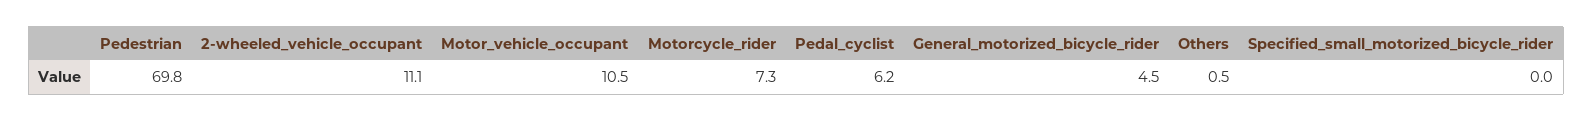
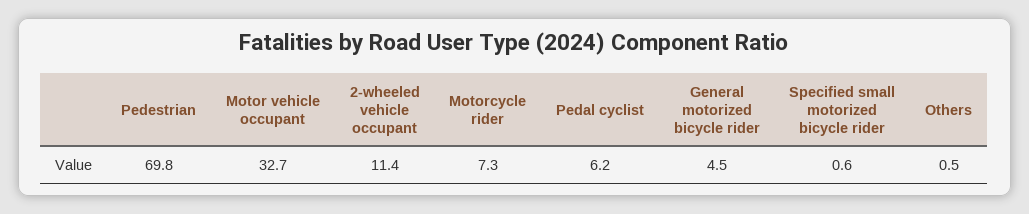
  {
    "Pedestrian": 69.8,
-   "2-wheeled_vehicle_occupant": 11.1,
+   "2-wheeled_vehicle_occupant": 11.4,
-   "Motor_vehicle_occupant": 10.5,
+   "Motor_vehicle_occupant": 32.7,
    "Motorcycle_rider": 7.3,
    "Pedal_cyclist": 6.2,
    "General_motorized_bicycle_rider": 4.5,
    "Others": 0.5,
-   "Specified_small_motorized_bicycle_rider": 0
+   "Specified_small_motorized_bicycle_rider": 0.6
  }

